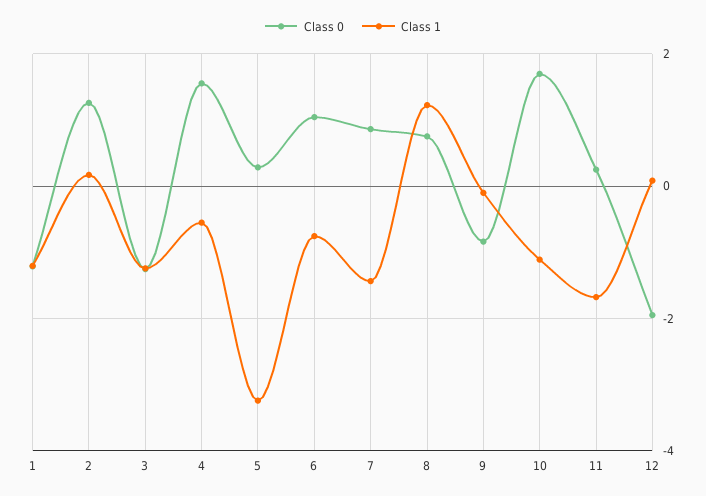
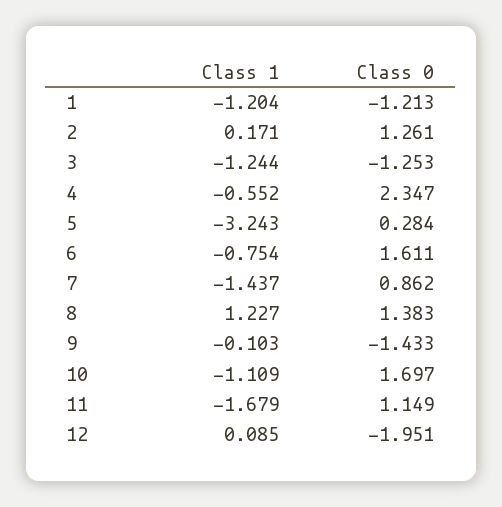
  {
    "Class 0": {
      "1": -1.213,
      "2": 1.261,
      "3": -1.253,
-     "4": 1.6,
+     "4": 2.347,
      "5": 0.284,
-     "6": 1,
+     "6": 1.611,
      "7": 0.862,
-     "8": 0.8,
+     "8": 1.383,
-     "9": -0.8,
+     "9": -1.433,
      "10": 1.697,
-     "11": 0.2,
+     "11": 1.149,
      "12": -1.951
    },
    "Class 1": {
      "1": -1.204,
      "2": 0.171,
      "3": -1.244,
      "4": -0.552,
      "5": -3.243,
      "6": -0.754,
      "7": -1.437,
      "8": 1.227,
      "9": -0.103,
      "10": -1.109,
      "11": -1.679,
      "12": 0.085
    }
  }

